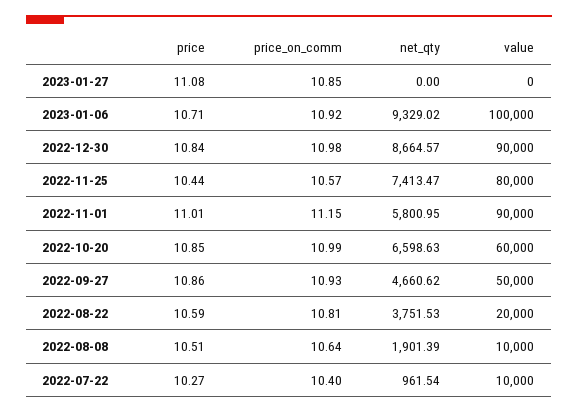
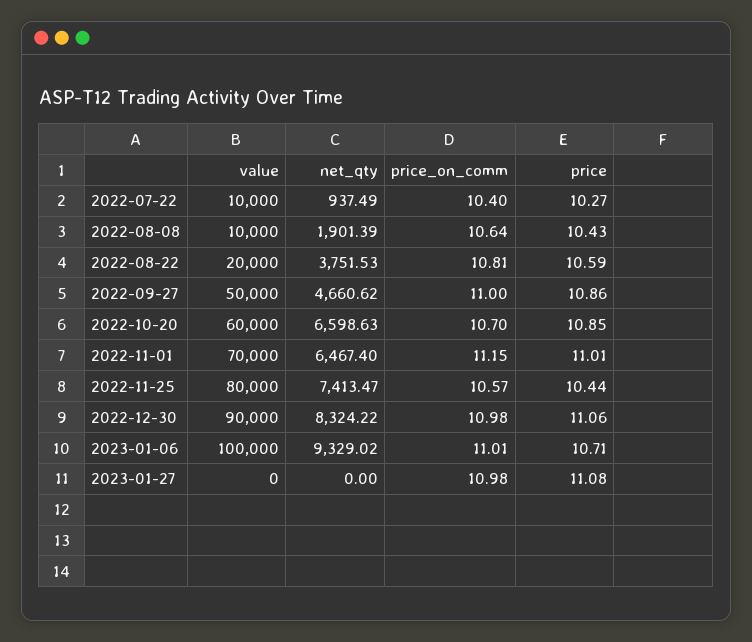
  {
    "price": {
      "2023-01-27": 11.08,
      "2023-01-06": 10.71,
-     "2022-12-30": 10.84,
+     "2022-12-30": 11.06,
      "2022-11-25": 10.44,
      "2022-11-01": 11.01,
      "2022-10-20": 10.85,
      "2022-09-27": 10.86,
      "2022-08-22": 10.59,
-     "2022-08-08": 10.51,
+     "2022-08-08": 10.43,
      "2022-07-22": 10.27
    },
    "price_on_comm": {
-     "2023-01-27": 10.85,
+     "2023-01-27": 10.98,
-     "2023-01-06": 10.92,
+     "2023-01-06": 11.01,
      "2022-12-30": 10.98,
      "2022-11-25": 10.57,
      "2022-11-01": 11.15,
-     "2022-10-20": 10.99,
+     "2022-10-20": 10.7,
-     "2022-09-27": 10.93,
+     "2022-09-27": 11,
      "2022-08-22": 10.81,
      "2022-08-08": 10.64,
      "2022-07-22": 10.4
    },
    "net_qty": {
      "2023-01-27": 0,
      "2023-01-06": 9329.02,
-     "2022-12-30": 8664.57,
+     "2022-12-30": 8324.22,
      "2022-11-25": 7413.47,
-     "2022-11-01": 5800.95,
+     "2022-11-01": 6467.4,
      "2022-10-20": 6598.63,
      "2022-09-27": 4660.62,
      "2022-08-22": 3751.53,
      "2022-08-08": 1901.39,
-     "2022-07-22": 961.54
+     "2022-07-22": 937.49
    },
    "value": {
      "2023-01-27": 0,
      "2023-01-06": 100000,
      "2022-12-30": 90000,
      "2022-11-25": 80000,
-     "2022-11-01": 90000,
+     "2022-11-01": 70000,
      "2022-10-20": 60000,
      "2022-09-27": 50000,
      "2022-08-22": 20000,
      "2022-08-08": 10000,
      "2022-07-22": 10000
    }
  }

